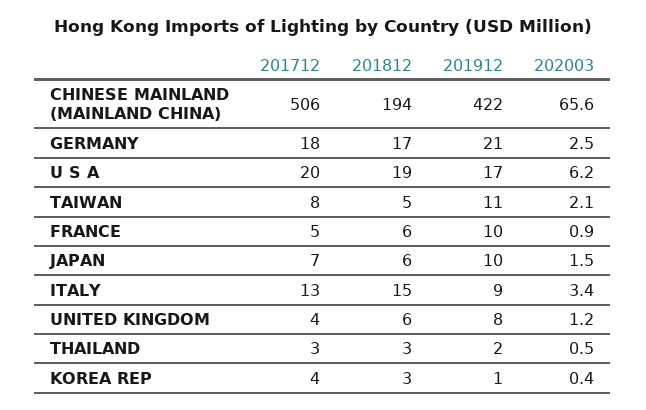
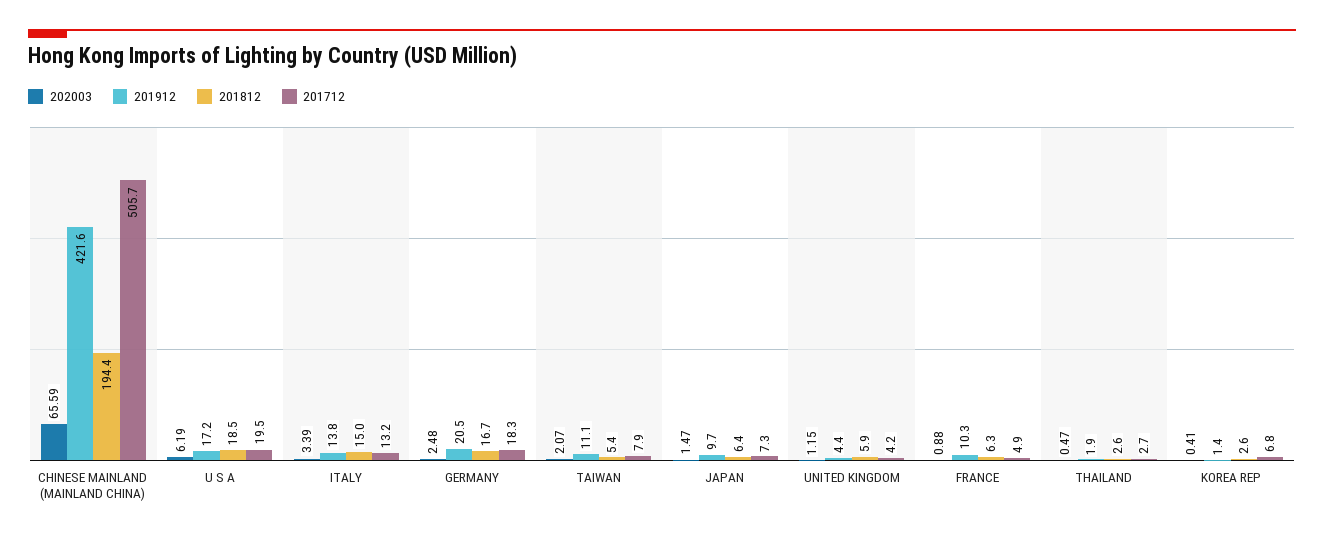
  {
    "201712": {
      "CHINESE MAINLAND (MAINLAND CHINA)": 505.7,
      "GERMANY": 18.3,
      "U S A": 19.5,
      "TAIWAN": 7.9,
      "FRANCE": 4.9,
      "JAPAN": 7.3,
      "ITALY": 13.2,
      "UNITED KINGDOM": 4.2,
      "THAILAND": 2.7,
-     "KOREA REP": 4
+     "KOREA REP": 6.8
    },
    "201812": {
      "CHINESE MAINLAND (MAINLAND CHINA)": 194.4,
      "GERMANY": 16.7,
      "U S A": 18.5,
      "TAIWAN": 5.4,
      "FRANCE": 6.3,
      "JAPAN": 6.4,
      "ITALY": 15,
      "UNITED KINGDOM": 5.9,
      "THAILAND": 2.6,
      "KOREA REP": 2.6
    },
    "201912": {
      "CHINESE MAINLAND (MAINLAND CHINA)": 421.6,
      "GERMANY": 20.5,
      "U S A": 17.2,
      "TAIWAN": 11.1,
      "FRANCE": 10.3,
      "JAPAN": 9.7,
-     "ITALY": 9,
+     "ITALY": 13.8,
-     "UNITED KINGDOM": 8,
+     "UNITED KINGDOM": 4.4,
      "THAILAND": 1.9,
      "KOREA REP": 1.4
    },
    "202003": {
      "CHINESE MAINLAND (MAINLAND CHINA)": 65.59,
      "GERMANY": 2.48,
      "U S A": 6.19,
      "TAIWAN": 2.07,
      "FRANCE": 0.88,
      "JAPAN": 1.47,
      "ITALY": 3.39,
      "UNITED KINGDOM": 1.15,
      "THAILAND": 0.47,
      "KOREA REP": 0.41
    }
  }

